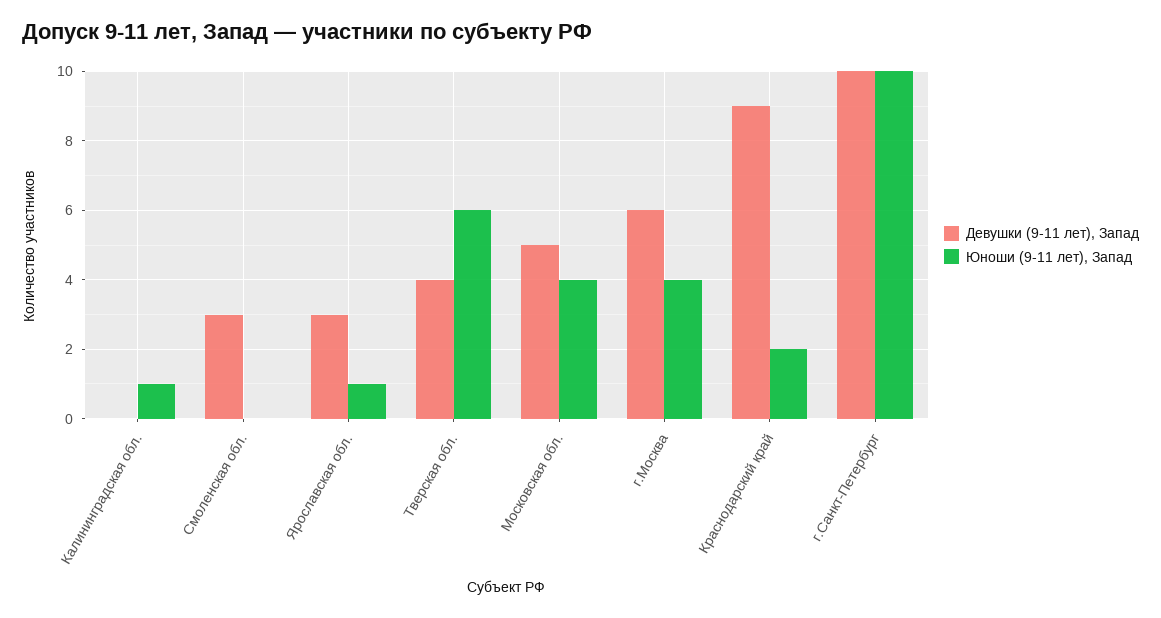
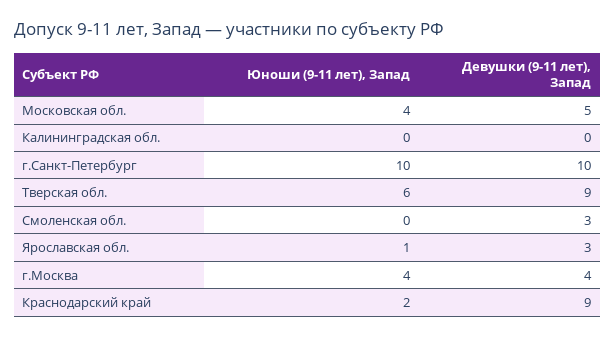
  {
    "Девушки (9-11 лет), Запад": {
      "Калининградская обл.": 0,
      "Смоленская обл.": 3,
      "Ярославская обл.": 3,
-     "Тверская обл.": 4,
+     "Тверская обл.": 9,
      "Московская обл.": 5,
-     "г.Москва": 6,
+     "г.Москва": 4,
      "Краснодарский край": 9,
      "г.Санкт-Петербург": 10
    },
    "Юноши (9-11 лет), Запад": {
-     "Калининградская обл.": 1,
+     "Калининградская обл.": 0,
      "Смоленская обл.": 0,
      "Ярославская обл.": 1,
      "Тверская обл.": 6,
      "Московская обл.": 4,
      "г.Москва": 4,
      "Краснодарский край": 2,
      "г.Санкт-Петербург": 10
    }
  }

